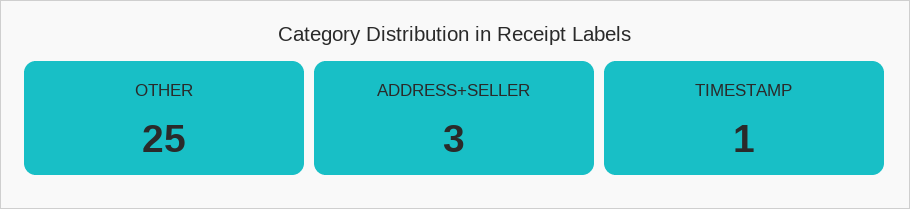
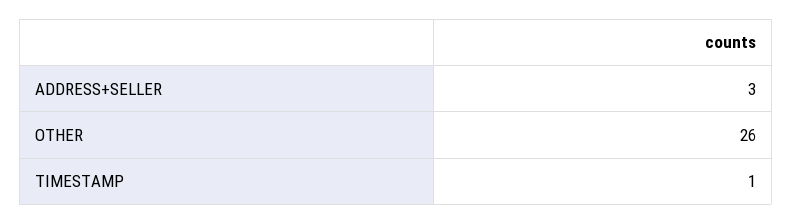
  {
-   "OTHER": 25,
+   "OTHER": 26,
    "ADDRESS+SELLER": 3,
    "TIMESTAMP": 1
  }

